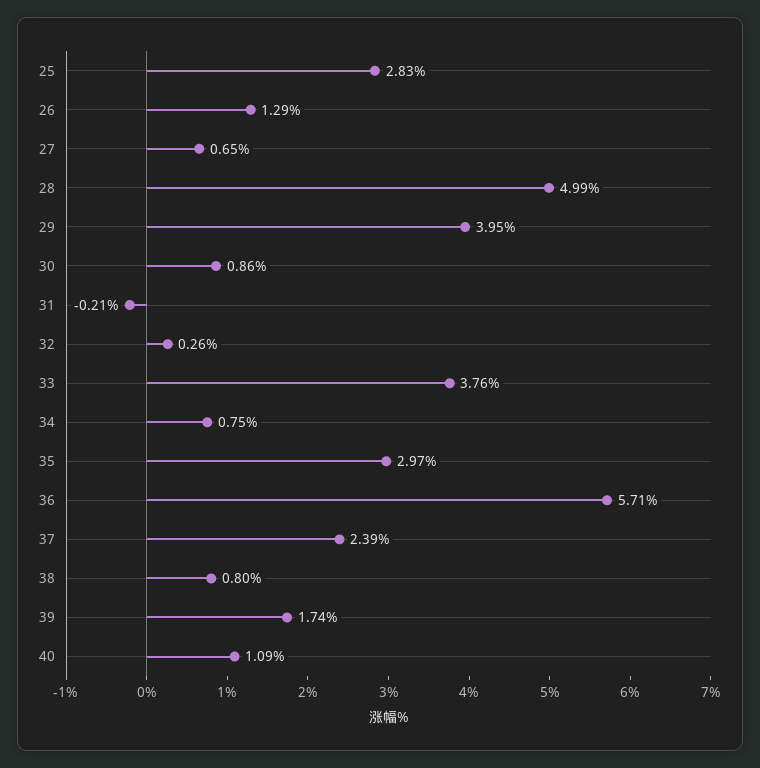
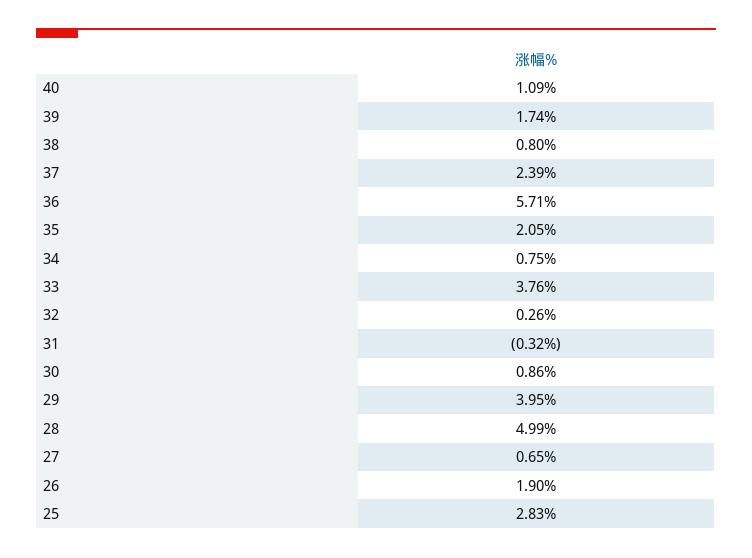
  {
    "25": 2.83,
-   "26": 1.29,
+   "26": 1.9,
    "27": 0.65,
    "28": 4.99,
    "29": 3.95,
    "30": 0.86,
-   "31": -0.21,
+   "31": -0.32,
    "32": 0.26,
    "33": 3.76,
    "34": 0.75,
-   "35": 2.97,
+   "35": 2.05,
    "36": 5.71,
    "37": 2.39,
    "38": 0.8,
    "39": 1.74,
    "40": 1.09
  }

